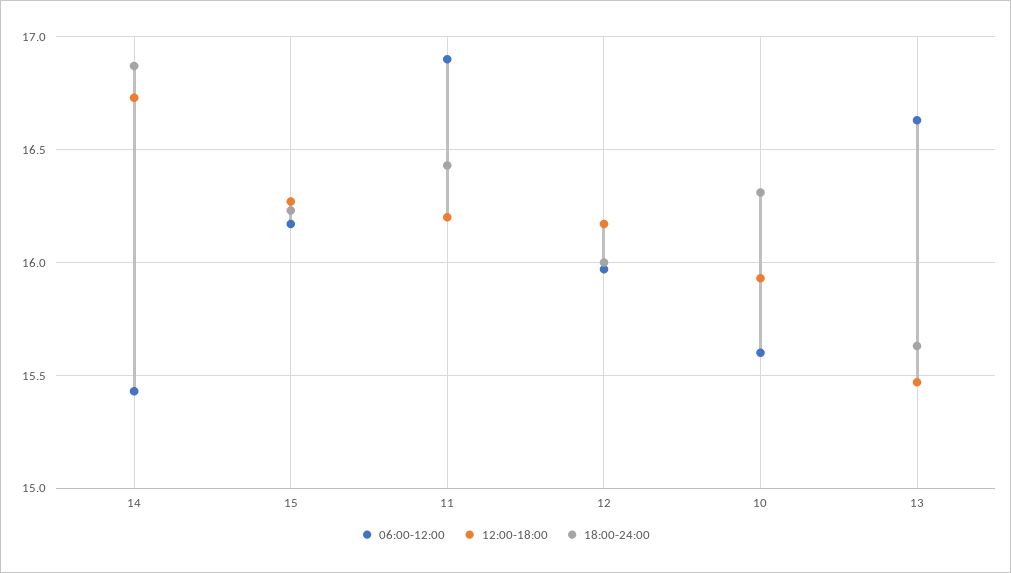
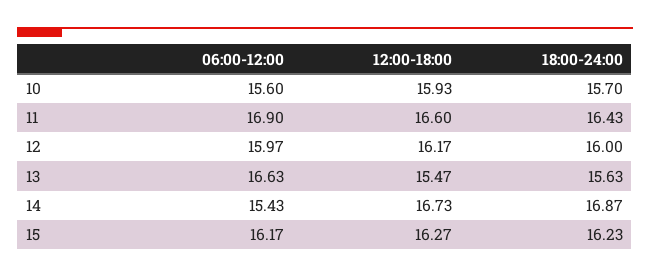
  {
    "06:00-12:00": {
      "14": 15.43,
      "15": 16.17,
      "11": 16.9,
      "12": 15.97,
      "10": 15.6,
      "13": 16.63
    },
    "12:00-18:00": {
      "14": 16.73,
      "15": 16.27,
-     "11": 16.2,
+     "11": 16.6,
      "12": 16.17,
      "10": 15.93,
      "13": 15.47
    },
    "18:00-24:00": {
      "14": 16.87,
      "15": 16.23,
      "11": 16.43,
      "12": 16,
-     "10": 16.3,
+     "10": 15.7,
      "13": 15.63
    }
  }

